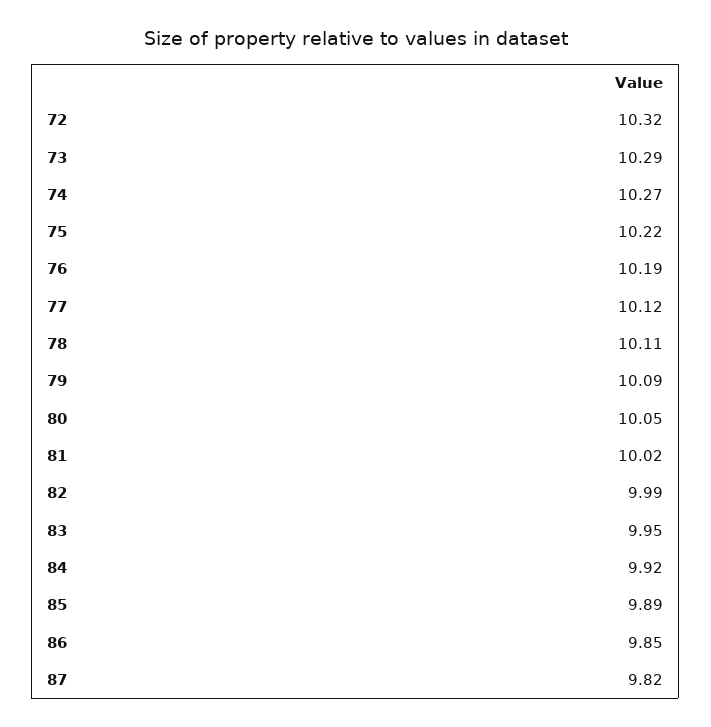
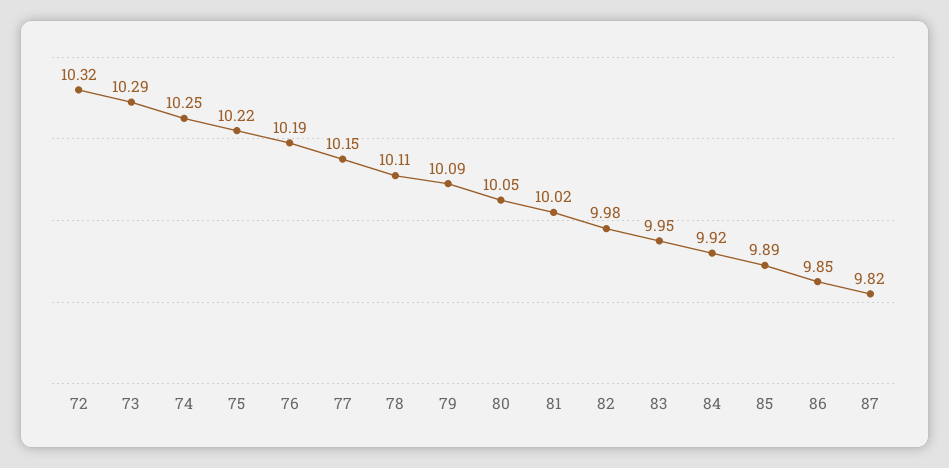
  {
    "72": 10.32,
    "73": 10.29,
-   "74": 10.27,
+   "74": 10.25,
    "75": 10.22,
    "76": 10.19,
-   "77": 10.12,
+   "77": 10.15,
    "78": 10.11,
    "79": 10.09,
    "80": 10.05,
    "81": 10.02,
-   "82": 9.99,
+   "82": 9.98,
    "83": 9.95,
    "84": 9.92,
    "85": 9.89,
    "86": 9.85,
    "87": 9.82
  }

